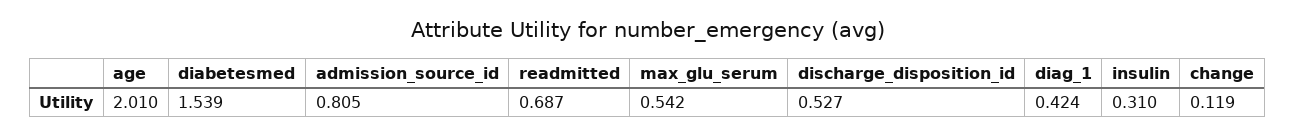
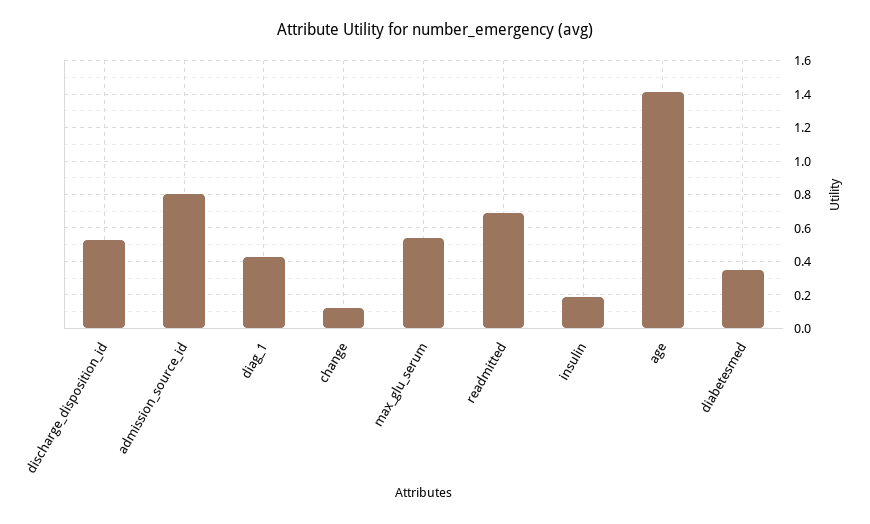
  {
-   "age": 2.01,
+   "age": 1.4,
-   "diabetesmed": 1.539,
+   "diabetesmed": 0.35,
    "admission_source_id": 0.805,
    "readmitted": 0.687,
    "max_glu_serum": 0.542,
    "discharge_disposition_id": 0.527,
    "diag_1": 0.424,
-   "insulin": 0.31,
+   "insulin": 0.2,
    "change": 0.119
  }

